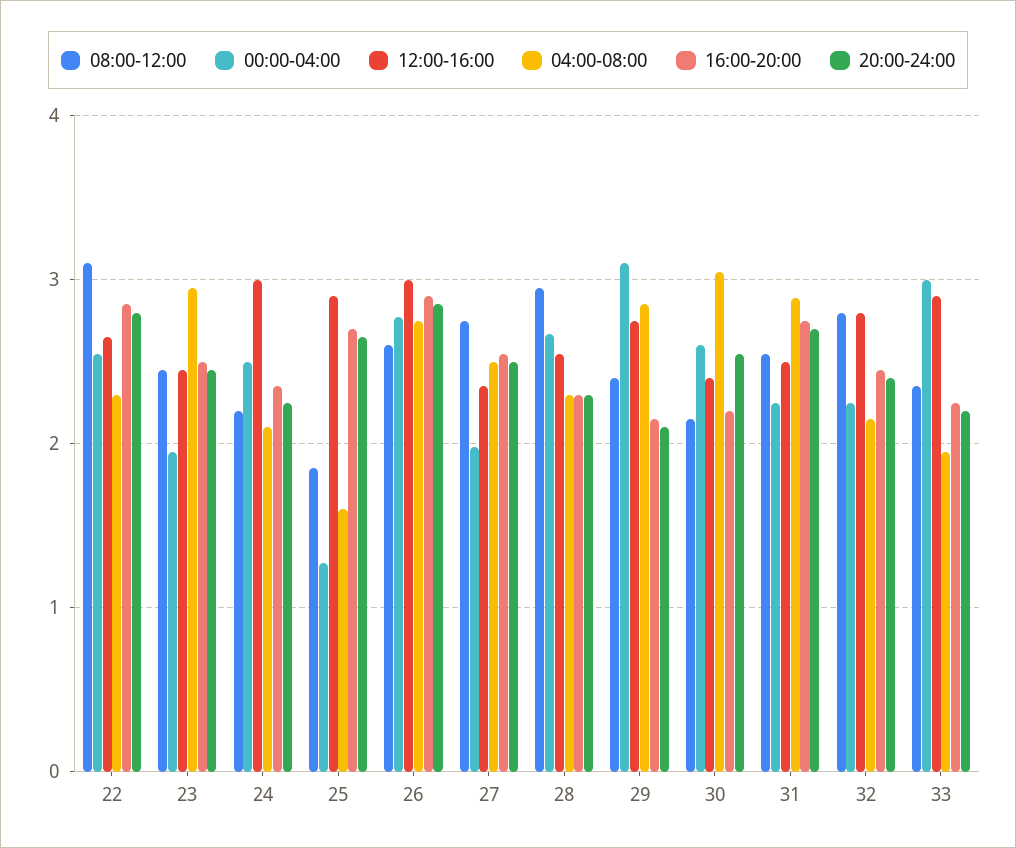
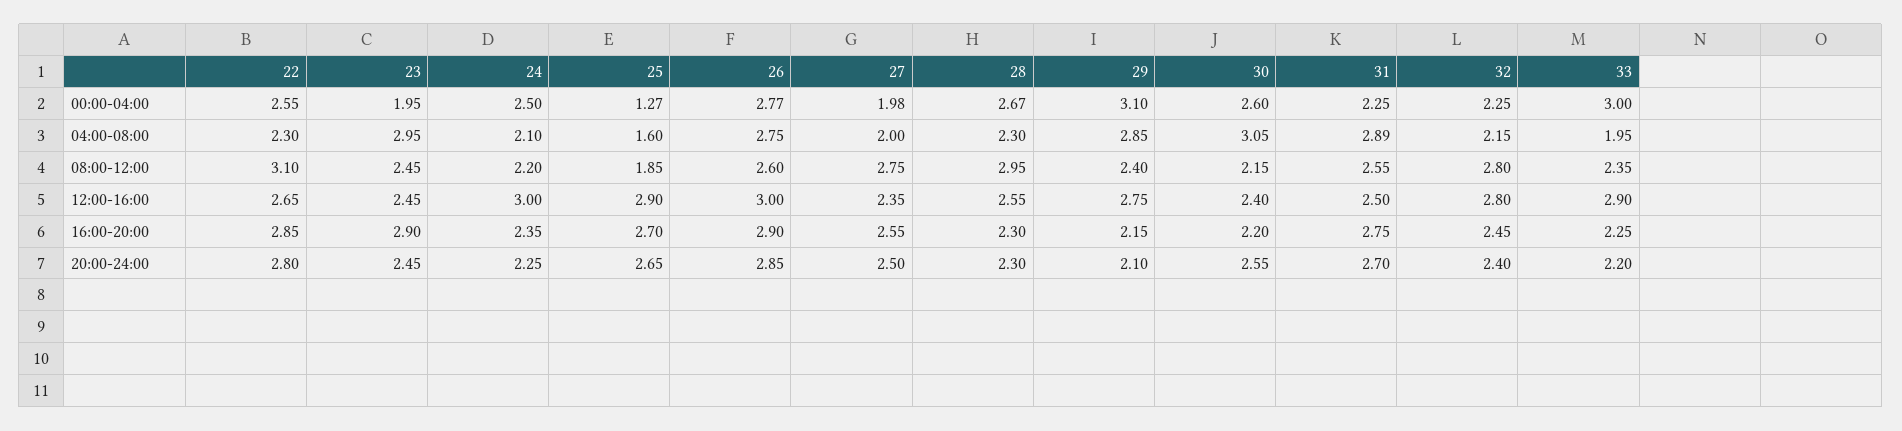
  {
    "08:00-12:00": {
      "22": 3.1,
      "23": 2.45,
      "24": 2.2,
      "25": 1.85,
      "26": 2.6,
      "27": 2.75,
      "28": 2.95,
      "29": 2.4,
      "30": 2.15,
      "31": 2.55,
      "32": 2.8,
      "33": 2.35
    },
    "00:00-04:00": {
      "22": 2.55,
      "23": 1.95,
      "24": 2.5,
      "25": 1.27,
      "26": 2.77,
      "27": 1.98,
      "28": 2.67,
      "29": 3.1,
      "30": 2.6,
      "31": 2.25,
      "32": 2.25,
      "33": 3
    },
    "12:00-16:00": {
      "22": 2.65,
      "23": 2.45,
      "24": 3,
      "25": 2.9,
      "26": 3,
      "27": 2.35,
      "28": 2.55,
      "29": 2.75,
      "30": 2.4,
      "31": 2.5,
      "32": 2.8,
      "33": 2.9
    },
    "04:00-08:00": {
      "22": 2.3,
      "23": 2.95,
      "24": 2.1,
      "25": 1.6,
      "26": 2.75,
-     "27": 2.5,
+     "27": 2,
      "28": 2.3,
      "29": 2.85,
      "30": 3.05,
      "31": 2.89,
      "32": 2.15,
      "33": 1.95
    },
    "16:00-20:00": {
      "22": 2.85,
-     "23": 2.5,
+     "23": 2.9,
      "24": 2.35,
      "25": 2.7,
      "26": 2.9,
      "27": 2.55,
      "28": 2.3,
      "29": 2.15,
      "30": 2.2,
      "31": 2.75,
      "32": 2.45,
      "33": 2.25
    },
    "20:00-24:00": {
      "22": 2.8,
      "23": 2.45,
      "24": 2.25,
      "25": 2.65,
      "26": 2.85,
      "27": 2.5,
      "28": 2.3,
      "29": 2.1,
      "30": 2.55,
      "31": 2.7,
      "32": 2.4,
      "33": 2.2
    }
  }

